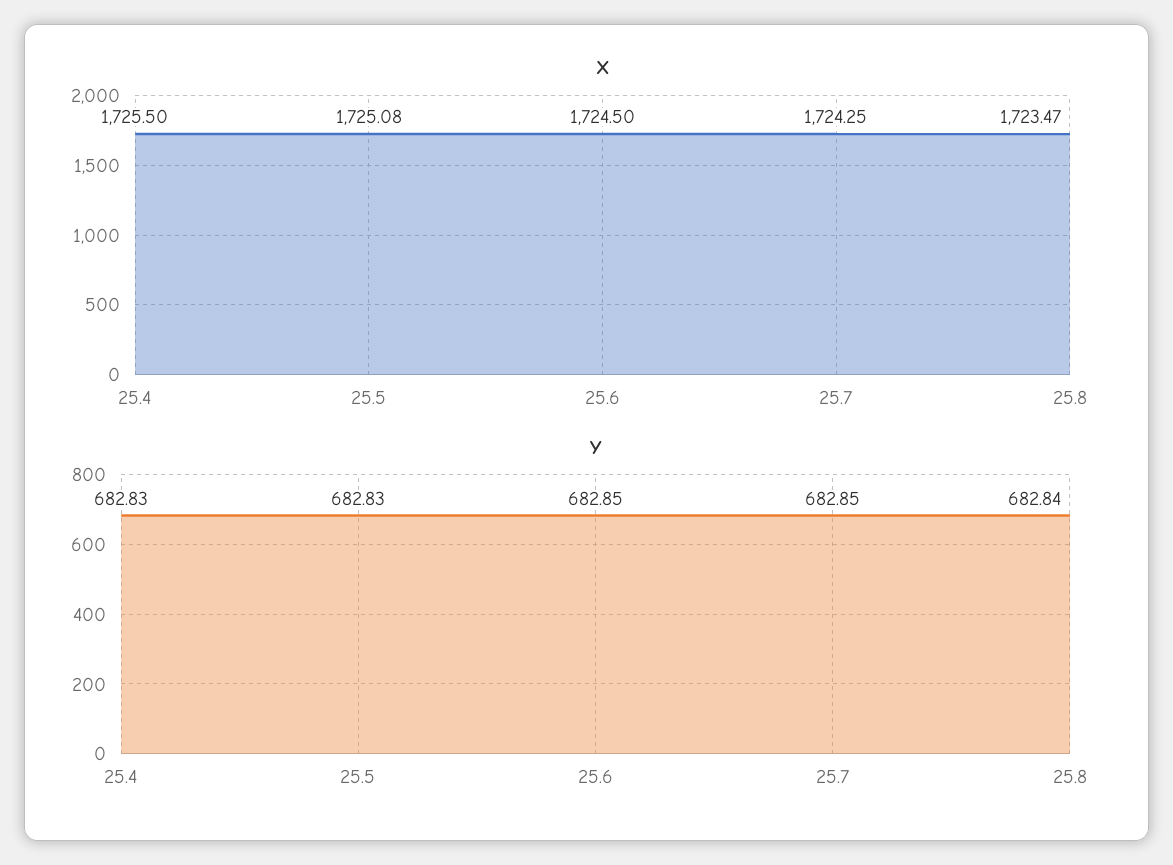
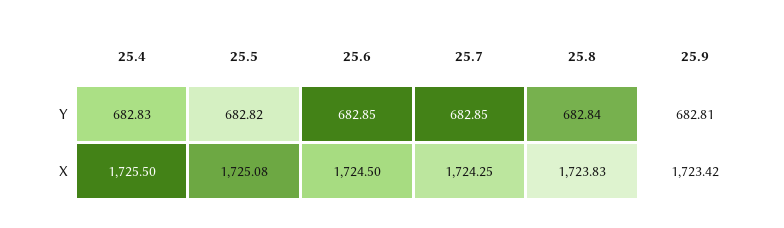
  {
    "X": {
      "25.4": 1725.5,
      "25.5": 1725.08,
      "25.6": 1724.5,
      "25.7": 1724.25,
-     "25.8": 1723.47
+     "25.8": 1723.83,
+     "25.9": 1723.42
    },
    "Y": {
      "25.4": 682.83,
-     "25.5": 682.83,
+     "25.5": 682.82,
      "25.6": 682.85,
      "25.7": 682.85,
-     "25.8": 682.84
+     "25.8": 682.84,
+     "25.9": 682.81
    }
  }

